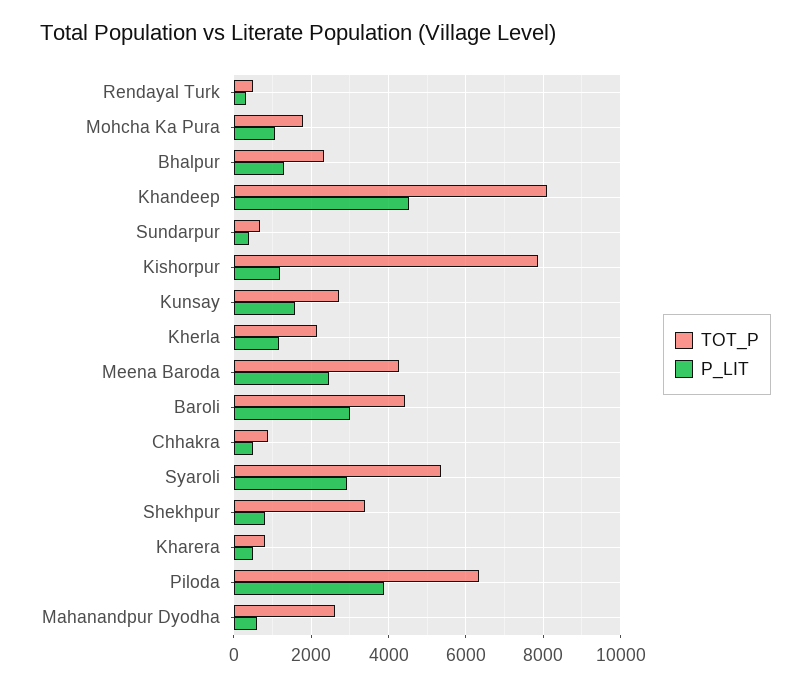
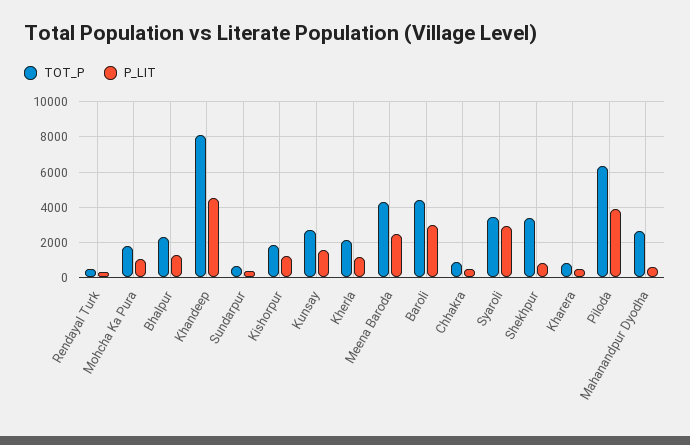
  {
    "TOT_P": {
      "Rendayal Turk": 400,
      "Mohcha Ka Pura": 1800,
      "Bhalpur": 2400,
      "Khandeep": 8000,
      "Sundarpur": 600,
-     "Kishorpur": 7800,
+     "Kishorpur": 2000,
      "Kunsay": 2800,
      "Kherla": 2200,
      "Meena Baroda": 4200,
      "Baroli": 4400,
      "Chhakra": 800,
-     "Syaroli": 5400,
+     "Syaroli": 3500,
      "Shekhpur": 3400,
      "Kharera": 800,
      "Piloda": 6400,
      "Mahanandpur Dyodha": 2600
    },
    "P_LIT": {
      "Rendayal Turk": 400,
      "Mohcha Ka Pura": 1000,
      "Bhalpur": 1400,
      "Khandeep": 4600,
      "Sundarpur": 400,
      "Kishorpur": 1200,
      "Kunsay": 1600,
      "Kherla": 1200,
      "Meena Baroda": 2400,
      "Baroli": 3000,
      "Chhakra": 600,
      "Syaroli": 3000,
      "Shekhpur": 800,
      "Kharera": 400,
      "Piloda": 3800,
      "Mahanandpur Dyodha": 600
    }
  }

